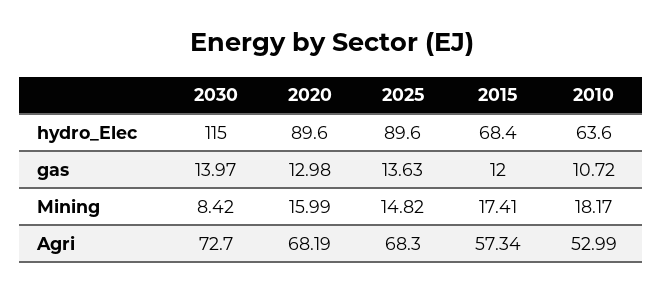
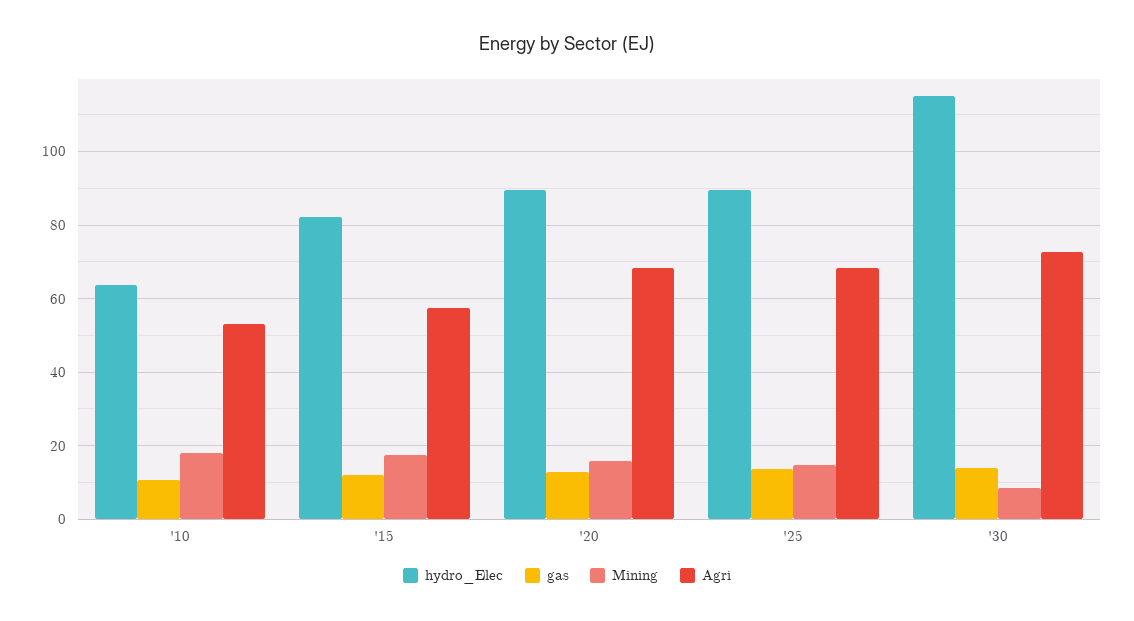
  {
    "hydro_Elec": {
      "2030": 115,
      "2020": 89.6,
      "2025": 89.6,
-     "2015": 68.4,
+     "2015": 82,
      "2010": 63.6
    },
    "gas": {
      "2030": 13.97,
      "2020": 12.98,
      "2025": 13.63,
      "2015": 12,
      "2010": 10.72
    },
    "Mining": {
      "2030": 8.42,
      "2020": 15.99,
      "2025": 14.82,
      "2015": 17.41,
      "2010": 18.17
    },
    "Agri": {
      "2030": 72.7,
      "2020": 68.19,
      "2025": 68.3,
      "2015": 57.34,
      "2010": 52.99
    }
  }

